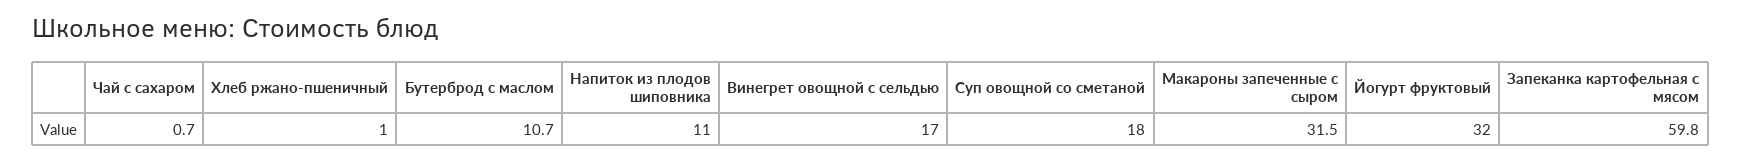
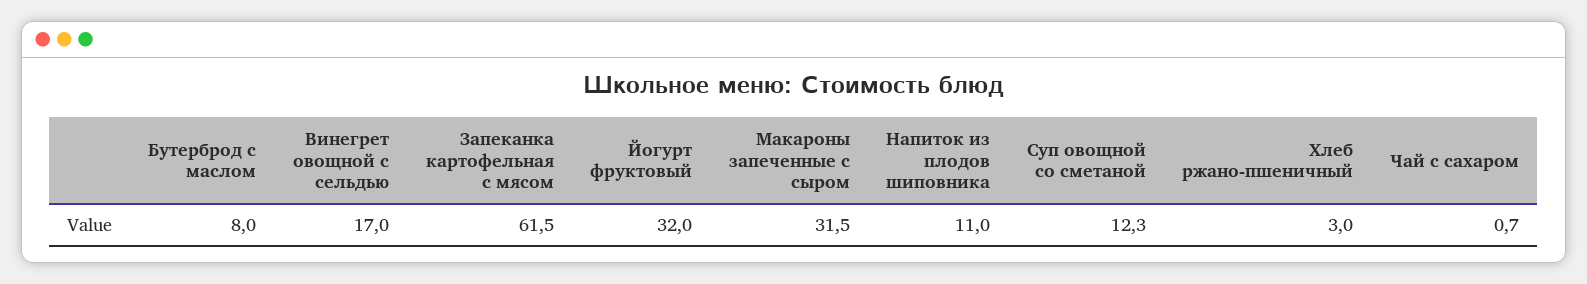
  {
    "Чай с сахаром": 0.7,
-   "Хлеб ржано-пшеничный": 1,
+   "Хлеб ржано-пшеничный": 3,
-   "Бутерброд с маслом": 10.7,
+   "Бутерброд с маслом": 8,
    "Напиток из плодов шиповника": 11,
    "Винегрет овощной с сельдью": 17,
-   "Суп овощной со сметаной": 18,
+   "Суп овощной со сметаной": 12.3,
    "Макароны запеченные с сыром": 31.5,
    "Йогурт фруктовый": 32,
-   "Запеканка картофельная с мясом": 59.8
+   "Запеканка картофельная с мясом": 61.5
  }

